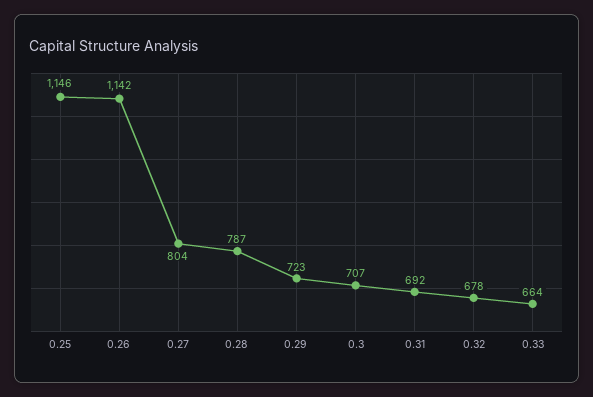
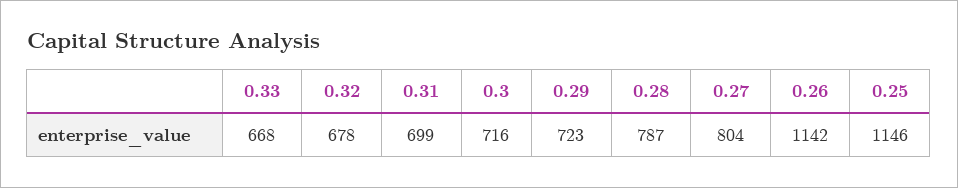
  {
    "0.25": 1146,
    "0.26": 1142,
    "0.27": 804,
    "0.28": 787,
    "0.29": 723,
-   "0.3": 707,
+   "0.3": 716,
-   "0.31": 692,
+   "0.31": 699,
    "0.32": 678,
-   "0.33": 664
+   "0.33": 668
  }

